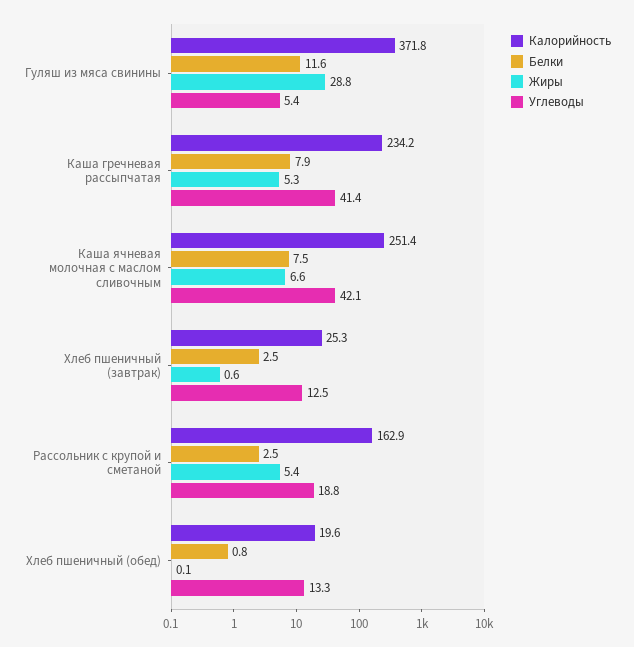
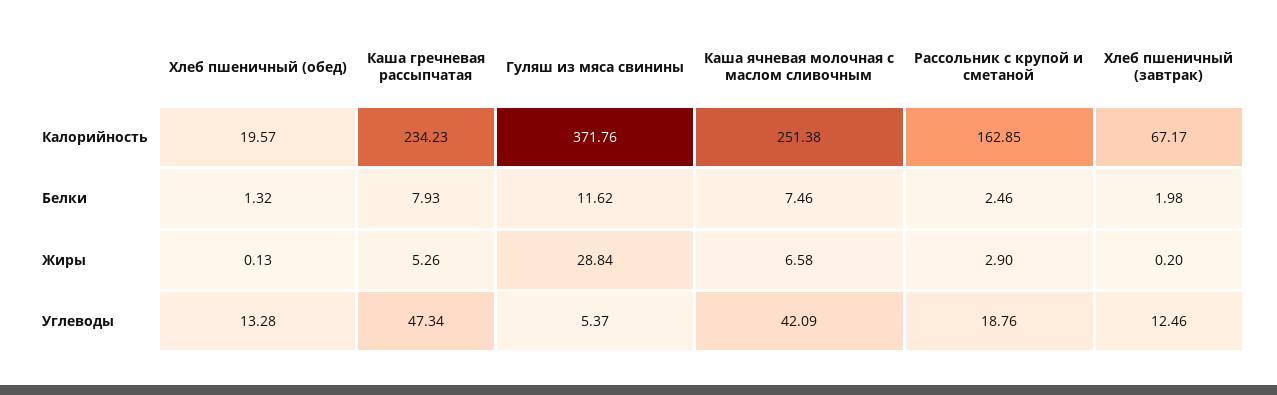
  {
    "Калорийность": {
      "Гуляш из мяса свинины": 371.76,
      "Каша гречневая рассыпчатая": 234.23,
      "Каша ячневая молочная с маслом сливочным": 251.38,
-     "Хлеб пшеничный (завтрак)": 25.3,
+     "Хлеб пшеничный (завтрак)": 67.17,
      "Рассольник с крупой и сметаной": 162.85,
      "Хлеб пшеничный (обед)": 19.57
    },
    "Белки": {
      "Гуляш из мяса свинины": 11.62,
      "Каша гречневая рассыпчатая": 7.93,
      "Каша ячневая молочная с маслом сливочным": 7.46,
-     "Хлеб пшеничный (завтрак)": 2.5,
+     "Хлеб пшеничный (завтрак)": 1.98,
      "Рассольник с крупой и сметаной": 2.46,
-     "Хлеб пшеничный (обед)": 0.8
+     "Хлеб пшеничный (обед)": 1.32
    },
    "Жиры": {
      "Гуляш из мяса свинины": 28.84,
      "Каша гречневая рассыпчатая": 5.26,
      "Каша ячневая молочная с маслом сливочным": 6.58,
-     "Хлеб пшеничный (завтрак)": 0.6,
+     "Хлеб пшеничный (завтрак)": 0.2,
-     "Рассольник с крупой и сметаной": 5.4,
+     "Рассольник с крупой и сметаной": 2.9,
      "Хлеб пшеничный (обед)": 0.13
    },
    "Углеводы": {
      "Гуляш из мяса свинины": 5.37,
-     "Каша гречневая рассыпчатая": 41.4,
+     "Каша гречневая рассыпчатая": 47.34,
      "Каша ячневая молочная с маслом сливочным": 42.09,
      "Хлеб пшеничный (завтрак)": 12.46,
      "Рассольник с крупой и сметаной": 18.76,
      "Хлеб пшеничный (обед)": 13.28
    }
  }

